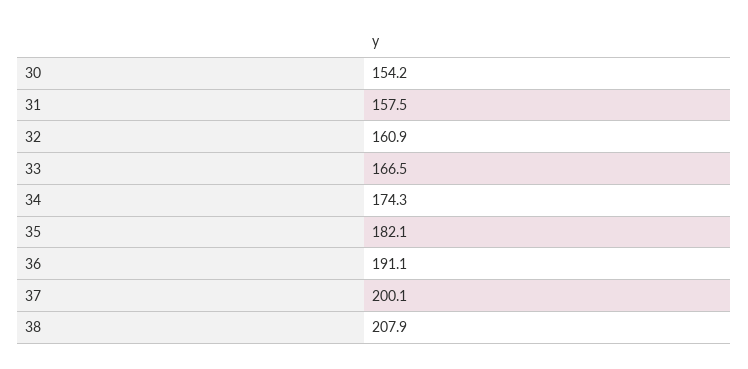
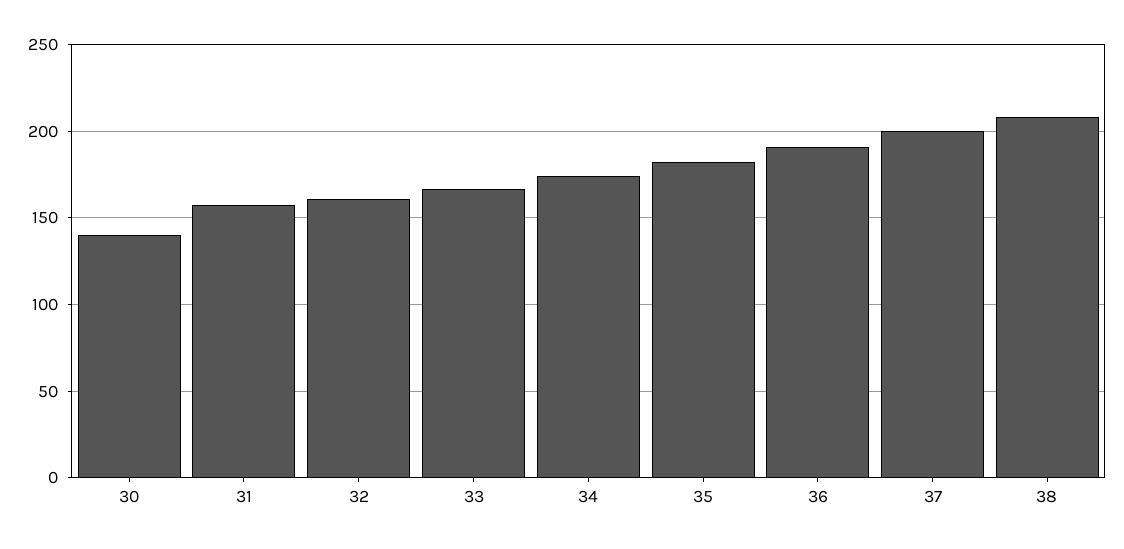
  {
-   "30": 154.2,
+   "30": 140,
    "31": 157.5,
    "32": 160.9,
    "33": 166.5,
    "34": 174.3,
    "35": 182.1,
    "36": 191.1,
    "37": 200.1,
    "38": 207.9
  }

